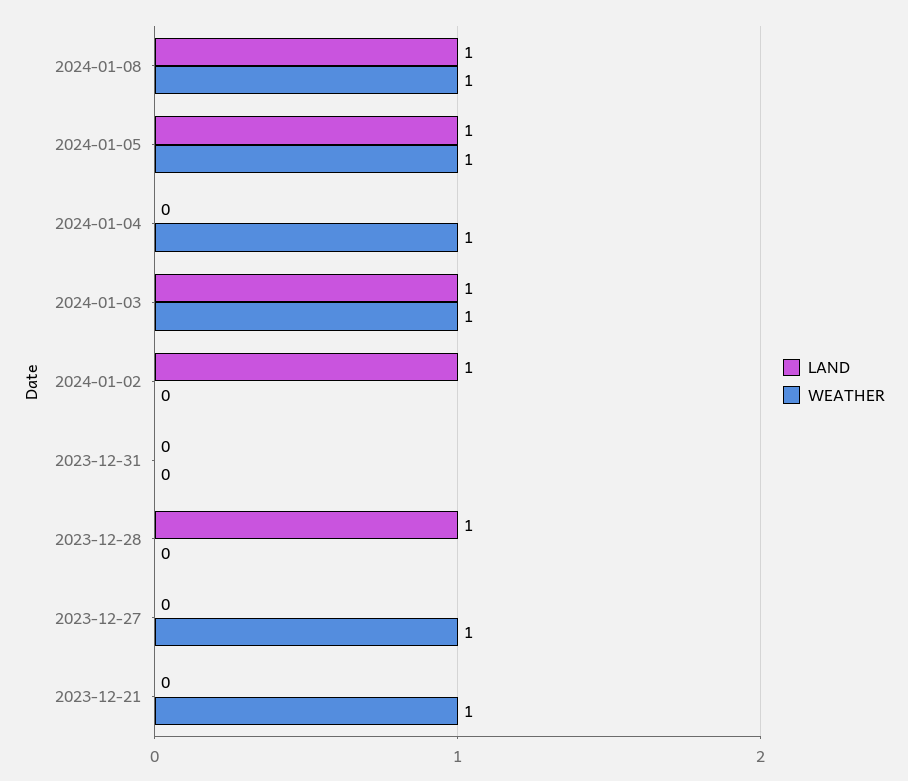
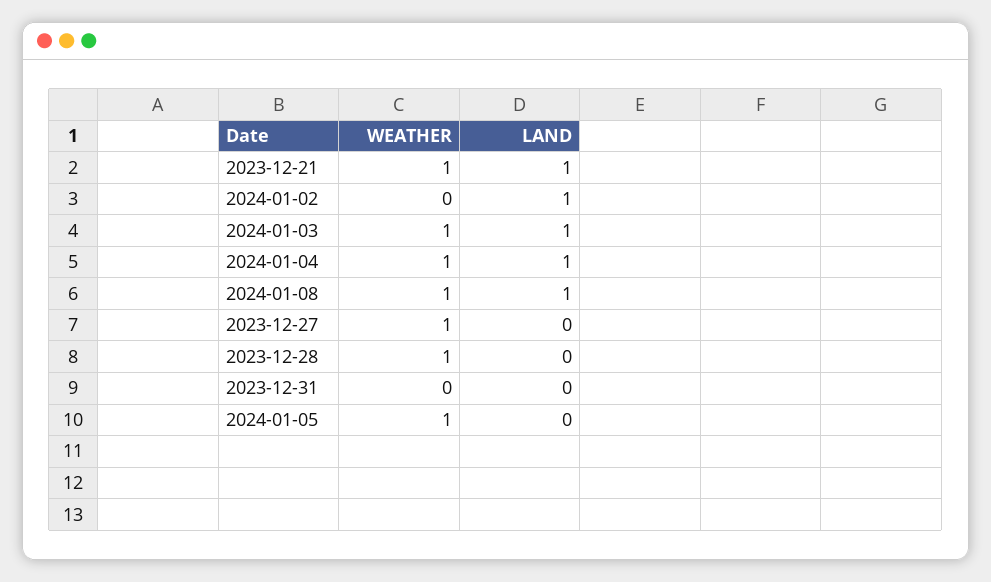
  {
    "LAND": {
      "2024-01-08": 1,
-     "2024-01-05": 1,
+     "2024-01-05": 0,
-     "2024-01-04": 0,
+     "2024-01-04": 1,
      "2024-01-03": 1,
      "2024-01-02": 1,
      "2023-12-31": 0,
-     "2023-12-28": 1,
+     "2023-12-28": 0,
      "2023-12-27": 0,
-     "2023-12-21": 0
+     "2023-12-21": 1
    },
    "WEATHER": {
      "2024-01-08": 1,
      "2024-01-05": 1,
      "2024-01-04": 1,
      "2024-01-03": 1,
      "2024-01-02": 0,
      "2023-12-31": 0,
-     "2023-12-28": 0,
+     "2023-12-28": 1,
      "2023-12-27": 1,
      "2023-12-21": 1
    }
  }

